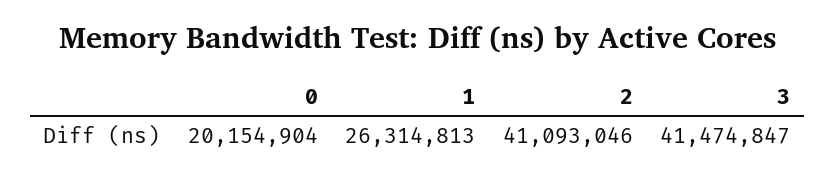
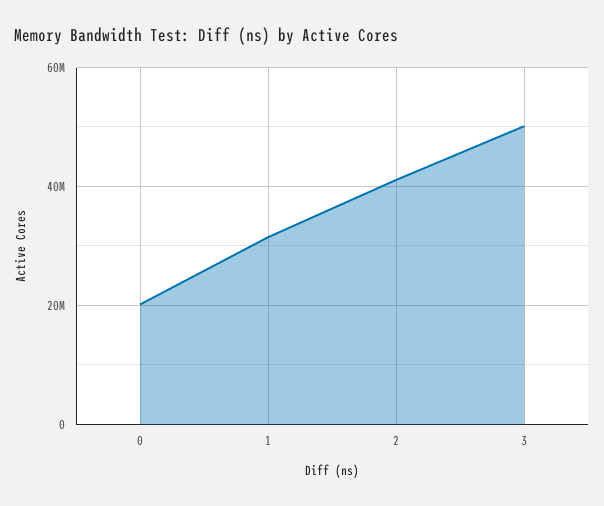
  {
    "0": 20154904,
-   "1": 26314813,
+   "1": 32000000,
    "2": 41093046,
-   "3": 41474847
+   "3": 50000000
  }

